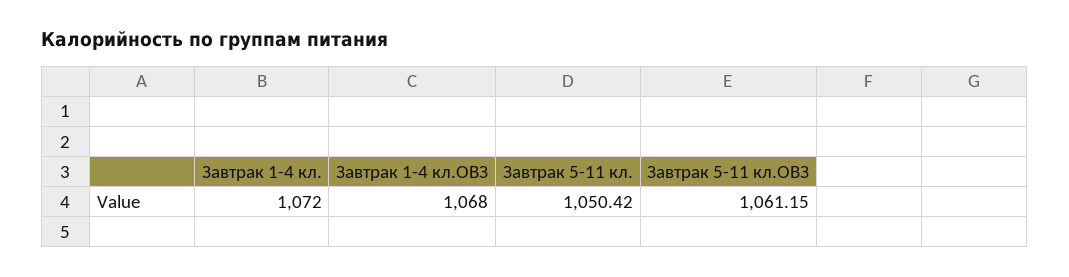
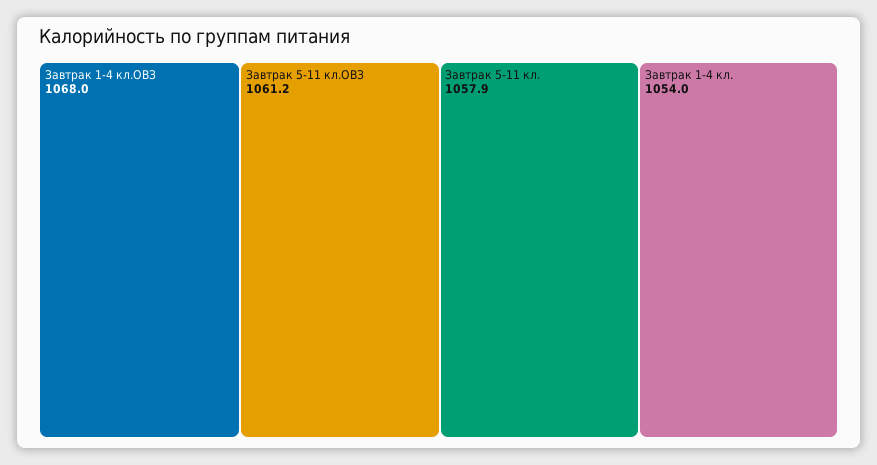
  {
-   "Завтрак 1-4 кл.": 1072,
+   "Завтрак 1-4 кл.": 1054,
    "Завтрак 1-4 кл.ОВЗ": 1068,
-   "Завтрак 5-11 кл.": 1050.42,
+   "Завтрак 5-11 кл.": 1057.9,
    "Завтрак 5-11 кл.ОВЗ": 1061.15
  }

